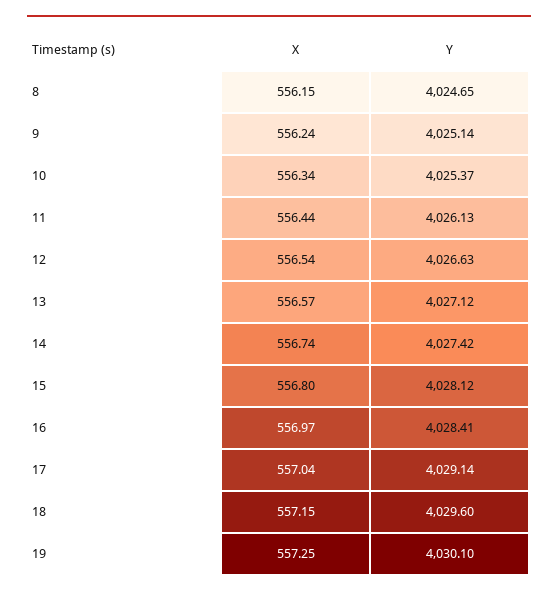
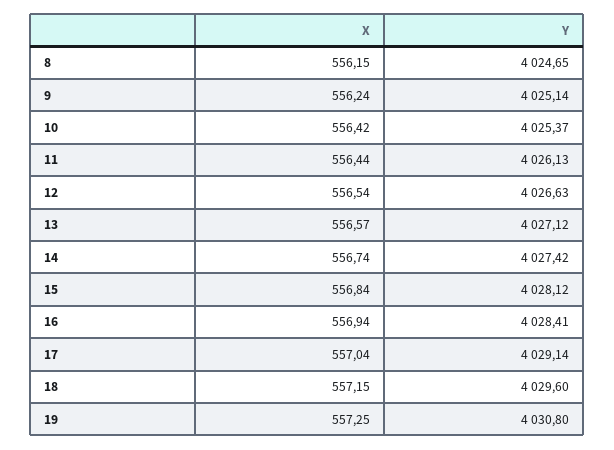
  {
    "X": {
      "8": 556.15,
      "9": 556.24,
-     "10": 556.34,
+     "10": 556.42,
      "11": 556.44,
      "12": 556.54,
      "13": 556.57,
      "14": 556.74,
-     "15": 556.8,
+     "15": 556.84,
-     "16": 556.97,
+     "16": 556.94,
      "17": 557.04,
      "18": 557.15,
      "19": 557.25
    },
    "Y": {
      "8": 4024.65,
      "9": 4025.14,
      "10": 4025.37,
      "11": 4026.13,
      "12": 4026.63,
      "13": 4027.12,
      "14": 4027.42,
      "15": 4028.12,
      "16": 4028.41,
      "17": 4029.14,
      "18": 4029.6,
-     "19": 4030.1
+     "19": 4030.8
    }
  }

